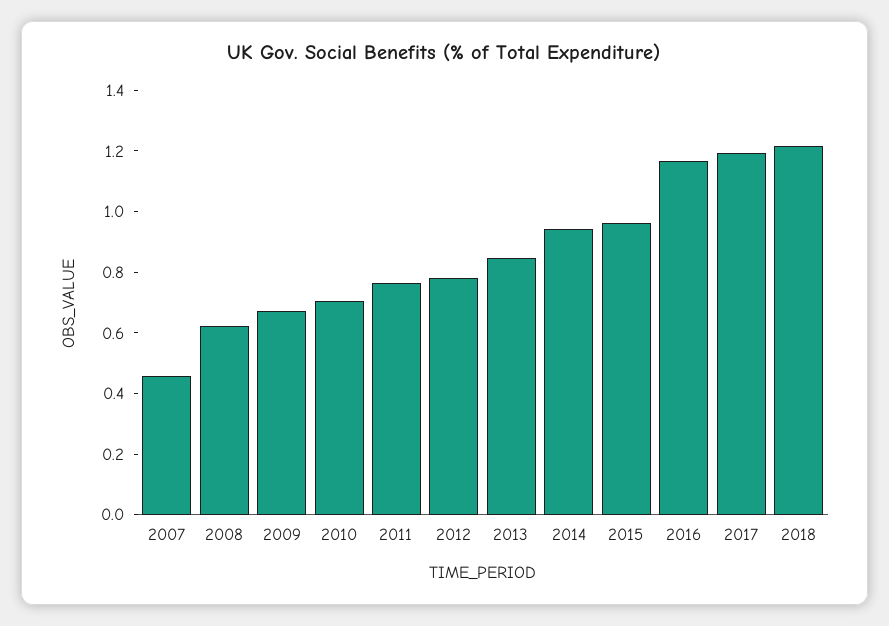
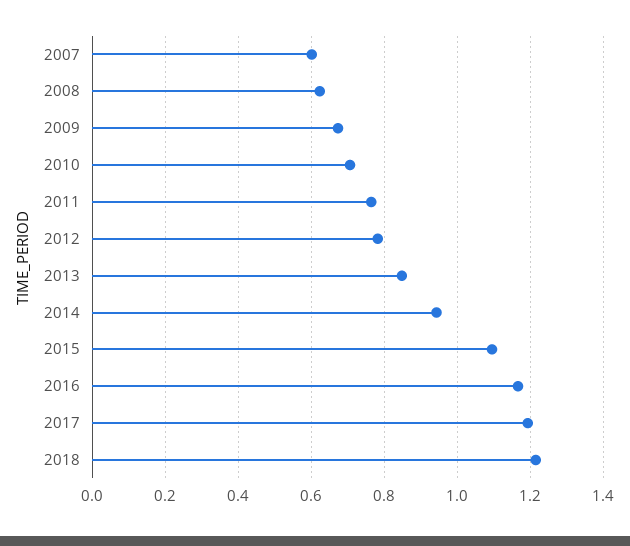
  {
-   "2007": 0.45,
+   "2007": 0.6,
    "2008": 0.62,
    "2009": 0.68,
    "2010": 0.7,
    "2011": 0.76,
    "2012": 0.78,
    "2013": 0.84,
    "2014": 0.94,
-   "2015": 0.95,
+   "2015": 1.1,
    "2016": 1.16,
    "2017": 1.2,
    "2018": 1.22
  }

